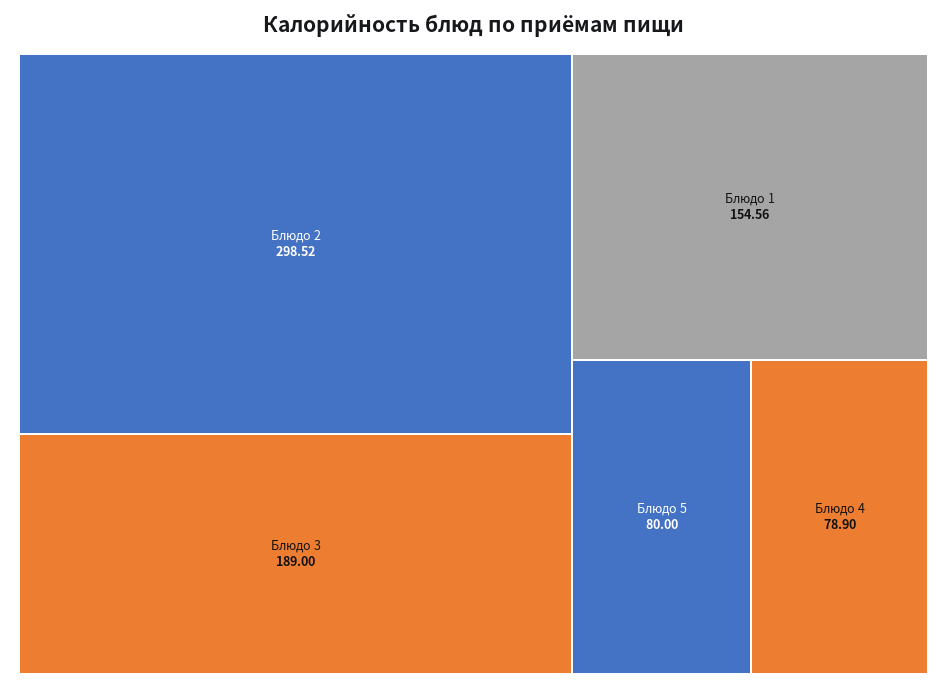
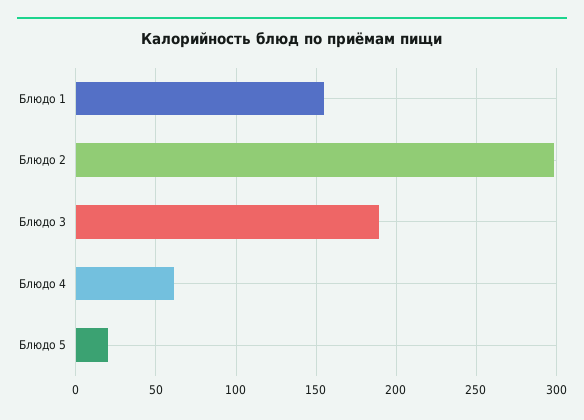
  {
    "Блюдо 2": 298.52,
    "Блюдо 3": 189,
    "Блюдо 1": 154.56,
-   "Блюдо 5": 80,
+   "Блюдо 5": 20,
-   "Блюдо 4": 78.9
+   "Блюдо 4": 60
  }

